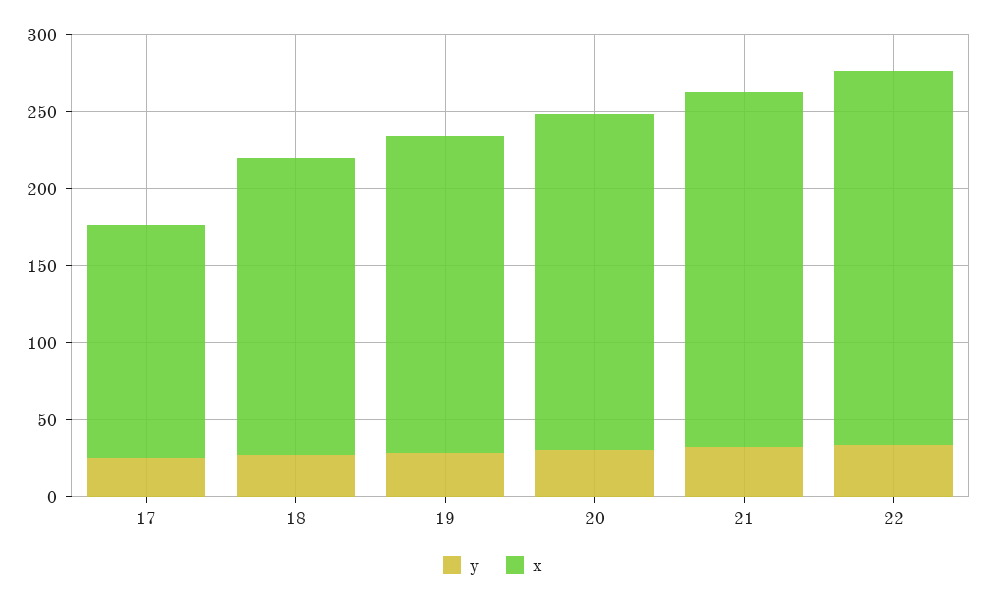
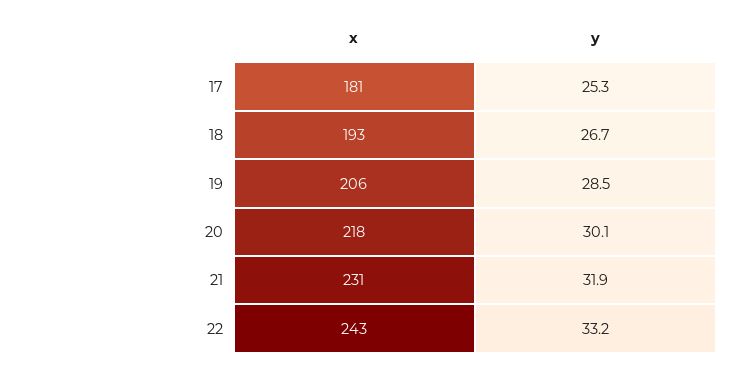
  {
    "y": {
      "17": 25.3,
      "18": 26.7,
      "19": 28.5,
      "20": 30.1,
      "21": 31.9,
      "22": 33.2
    },
    "x": {
-     "17": 150,
+     "17": 181,
      "18": 193,
      "19": 206,
      "20": 218,
      "21": 231,
      "22": 243
    }
  }

